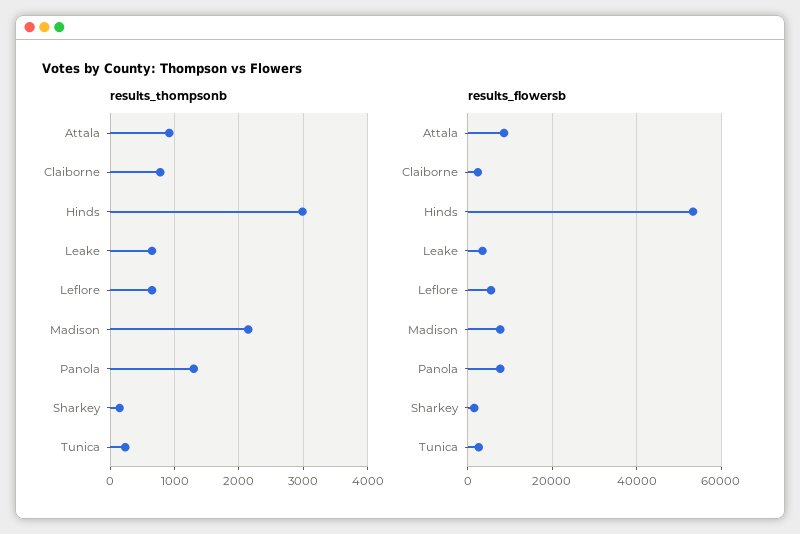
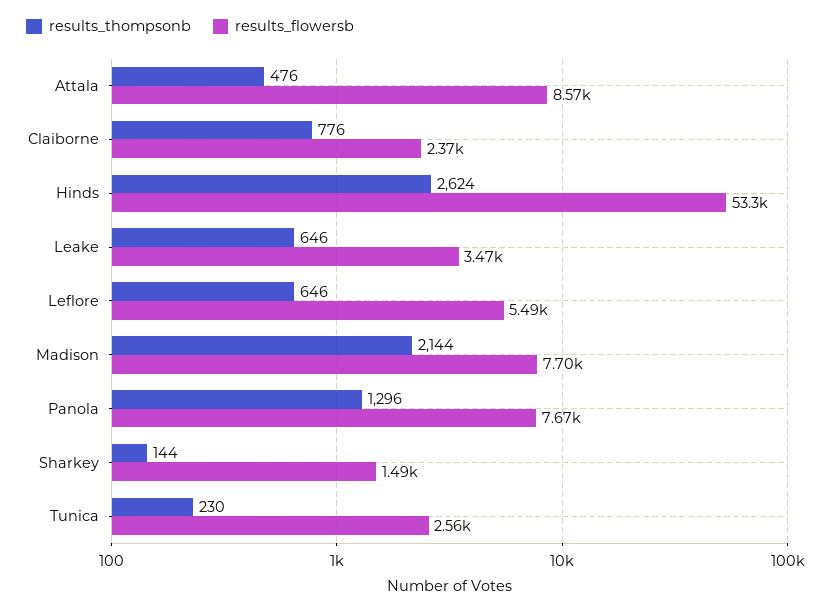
  {
    "results_thompsonb": {
-     "Attala": 900,
+     "Attala": 476,
      "Claiborne": 776,
-     "Hinds": 3000,
+     "Hinds": 2624,
      "Leake": 646,
      "Leflore": 646,
      "Madison": 2144,
      "Panola": 1296,
      "Sharkey": 144,
      "Tunica": 230
    },
    "results_flowersb": {
      "Attala": 8570,
      "Claiborne": 2370,
      "Hinds": 53300,
      "Leake": 3470,
      "Leflore": 5490,
      "Madison": 7700,
      "Panola": 7670,
      "Sharkey": 1490,
      "Tunica": 2560
    }
  }

